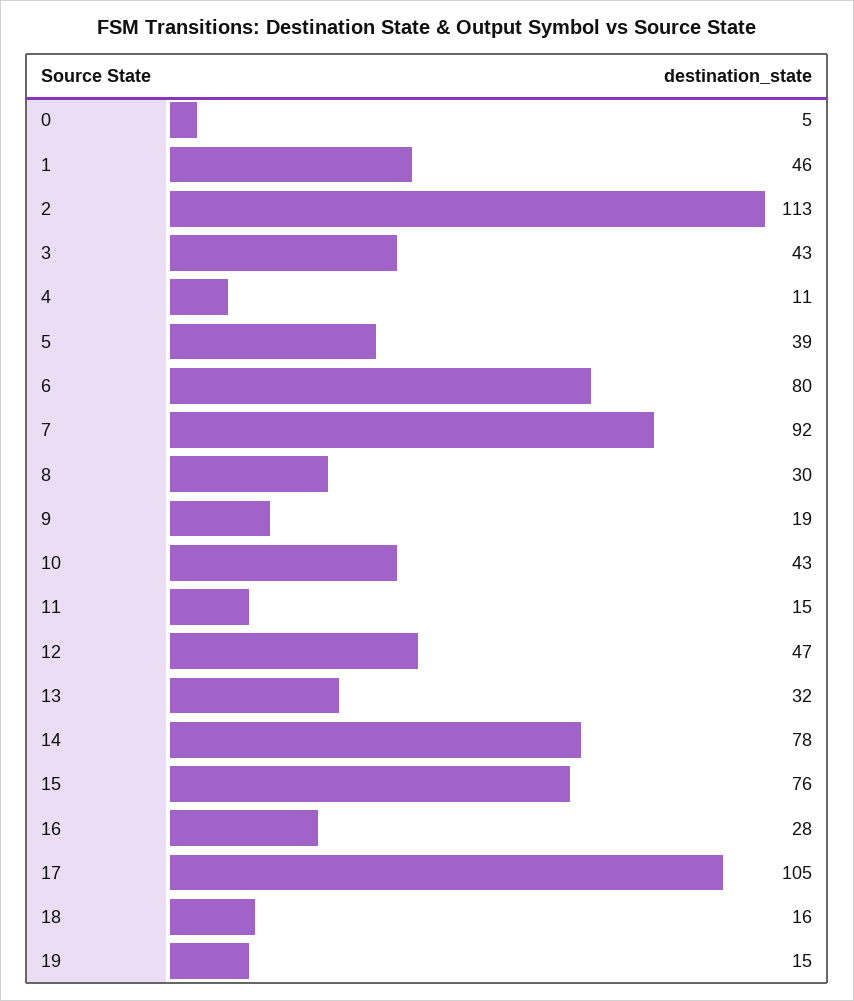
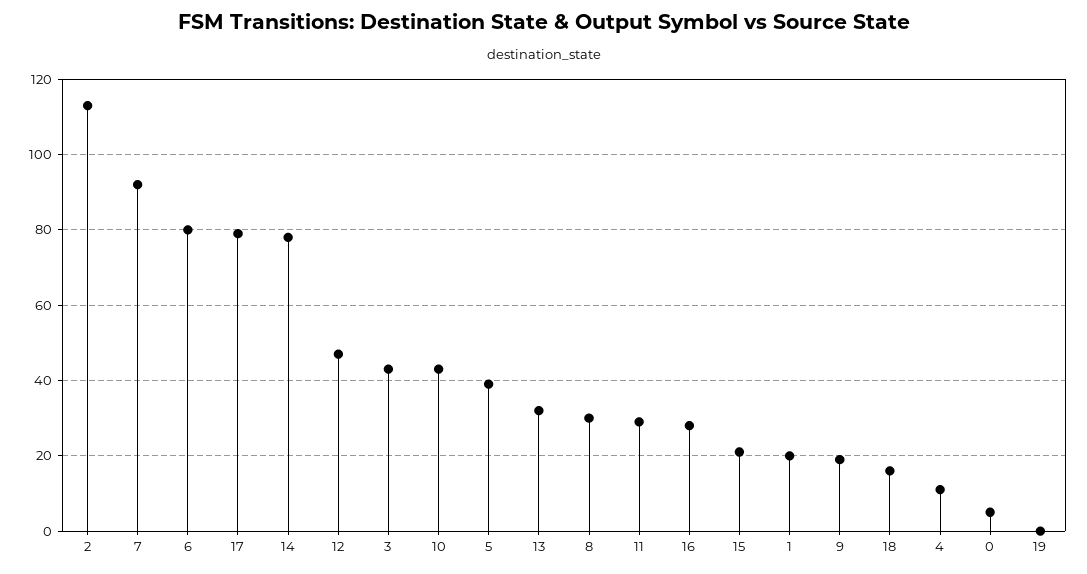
  {
    "0": 5,
-   "1": 46,
+   "1": 20,
    "2": 113,
    "3": 43,
    "4": 11,
    "5": 39,
    "6": 80,
    "7": 92,
    "8": 30,
    "9": 19,
    "10": 43,
-   "11": 15,
+   "11": 30,
    "12": 47,
    "13": 32,
    "14": 78,
-   "15": 76,
+   "15": 20,
    "16": 28,
-   "17": 105,
+   "17": 80,
    "18": 16,
-   "19": 15
+   "19": 0
  }

